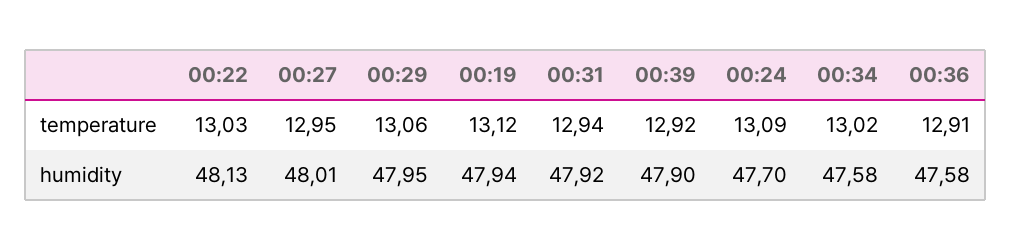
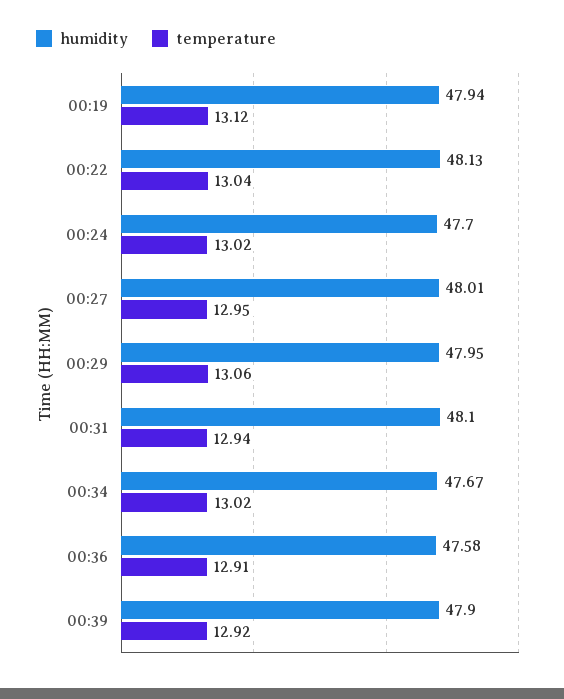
  {
    "temperature": {
-     "00:22": 13.03,
+     "00:22": 13.04,
      "00:27": 12.95,
      "00:29": 13.06,
      "00:19": 13.12,
      "00:31": 12.94,
      "00:39": 12.92,
-     "00:24": 13.09,
+     "00:24": 13.02,
      "00:34": 13.02,
      "00:36": 12.91
    },
    "humidity": {
      "00:22": 48.13,
      "00:27": 48.01,
      "00:29": 47.95,
      "00:19": 47.94,
-     "00:31": 47.92,
+     "00:31": 48.1,
      "00:39": 47.9,
      "00:24": 47.7,
-     "00:34": 47.58,
+     "00:34": 47.67,
      "00:36": 47.58
    }
  }

